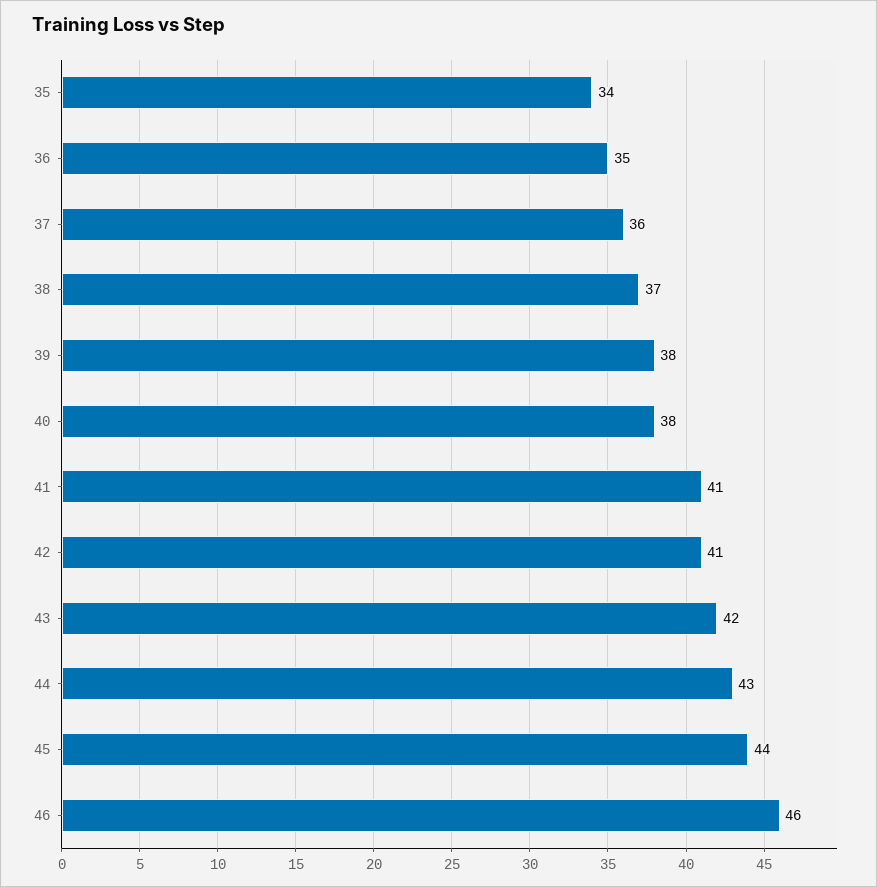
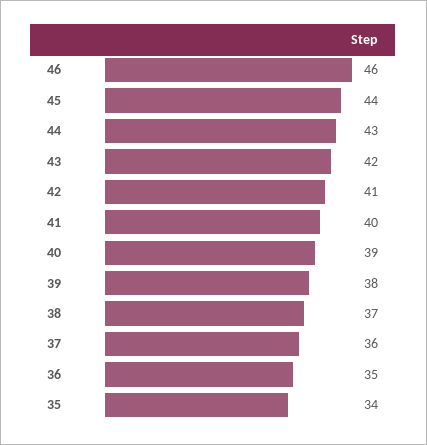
  {
    "35": 34,
    "36": 35,
    "37": 36,
    "38": 37,
    "39": 38,
-   "40": 38,
+   "40": 39,
-   "41": 41,
+   "41": 40,
    "42": 41,
    "43": 42,
    "44": 43,
    "45": 44,
    "46": 46
  }

